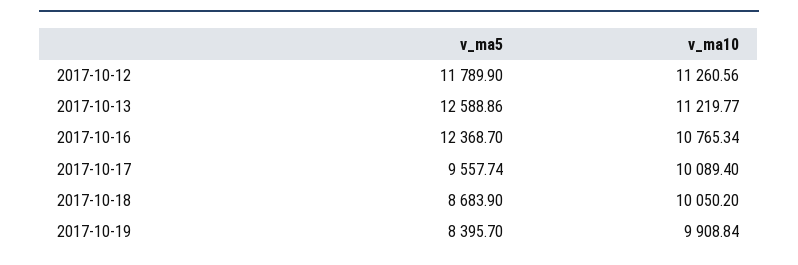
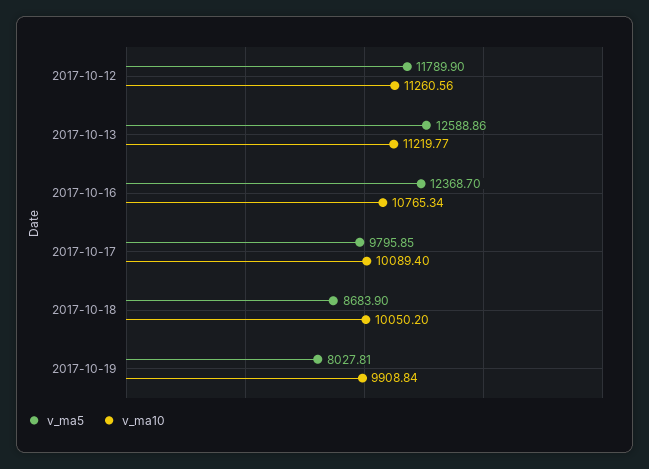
  {
    "v_ma5": {
      "2017-10-12": 11789.9,
      "2017-10-13": 12588.86,
      "2017-10-16": 12368.7,
-     "2017-10-17": 9557.74,
+     "2017-10-17": 9795.85,
      "2017-10-18": 8683.9,
-     "2017-10-19": 8395.7
+     "2017-10-19": 8027.81
    },
    "v_ma10": {
      "2017-10-12": 11260.56,
      "2017-10-13": 11219.77,
      "2017-10-16": 10765.34,
      "2017-10-17": 10089.4,
      "2017-10-18": 10050.2,
      "2017-10-19": 9908.84
    }
  }

